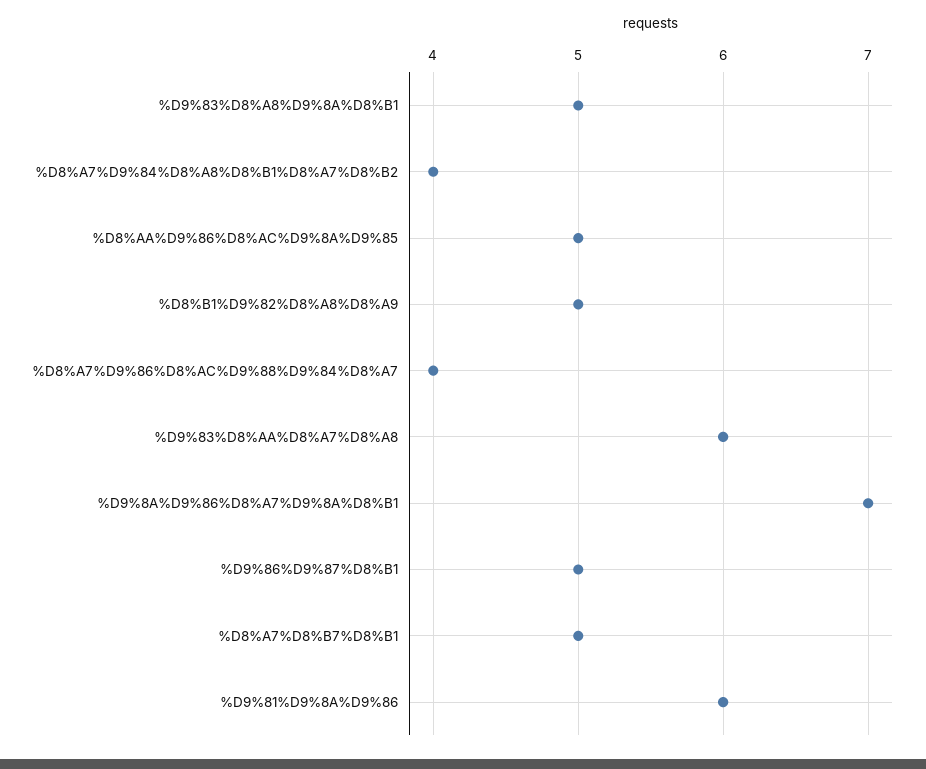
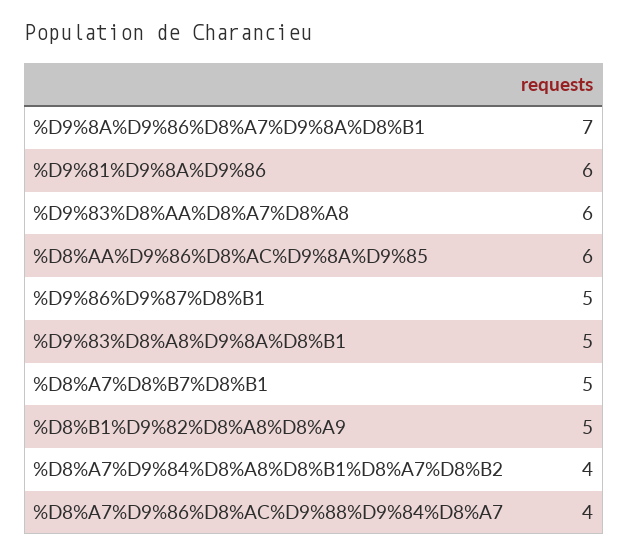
  {
    "%D9%83%D8%A8%D9%8A%D8%B1": 5,
    "%D8%A7%D9%84%D8%A8%D8%B1%D8%A7%D8%B2": 4,
-   "%D8%AA%D9%86%D8%AC%D9%8A%D9%85": 5,
+   "%D8%AA%D9%86%D8%AC%D9%8A%D9%85": 6,
    "%D8%B1%D9%82%D8%A8%D8%A9": 5,
    "%D8%A7%D9%86%D8%AC%D9%88%D9%84%D8%A7": 4,
    "%D9%83%D8%AA%D8%A7%D8%A8": 6,
    "%D9%8A%D9%86%D8%A7%D9%8A%D8%B1": 7,
    "%D9%86%D9%87%D8%B1": 5,
    "%D8%A7%D8%B7%D8%B1": 5,
    "%D9%81%D9%8A%D9%86": 6
  }

